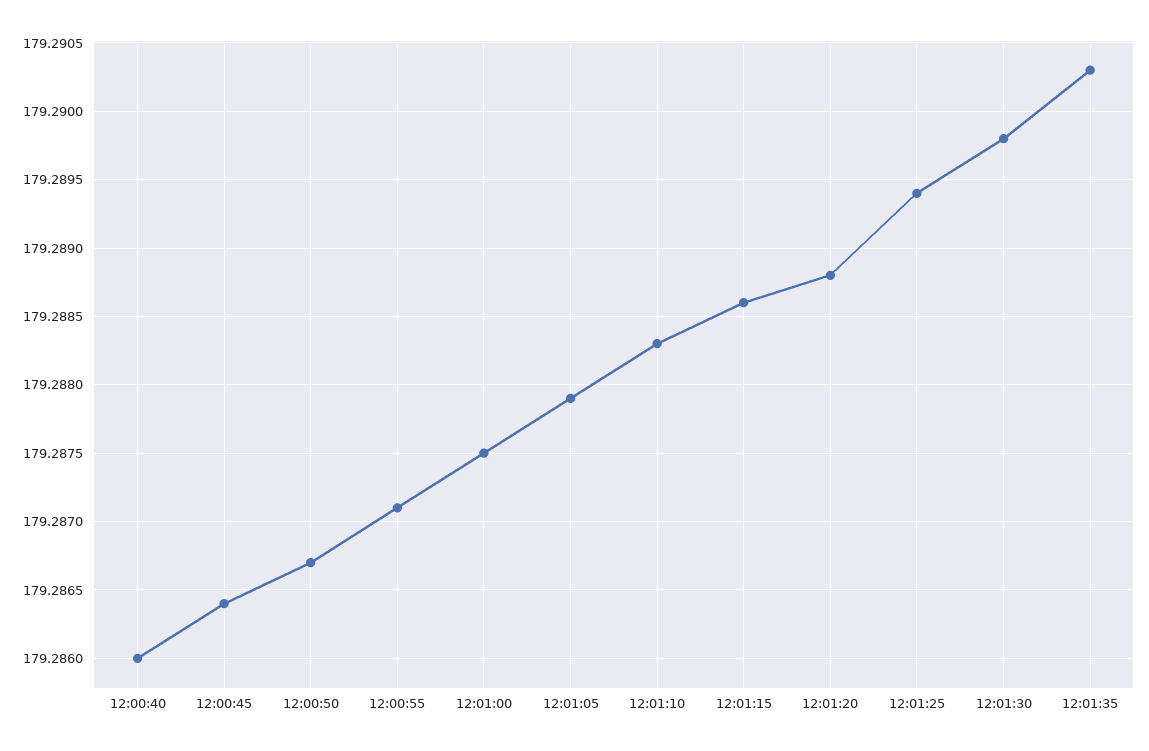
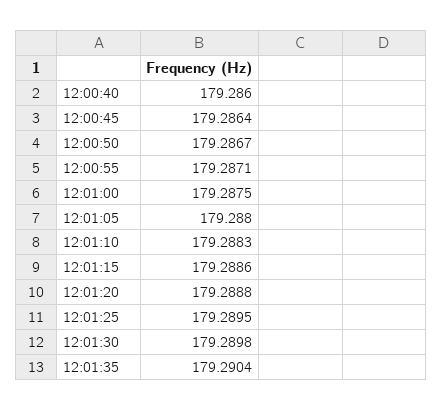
  {
    "12:00:40": 179.286,
    "12:00:45": 179.2864,
    "12:00:50": 179.2867,
    "12:00:55": 179.2871,
    "12:01:00": 179.2875,
-   "12:01:05": 179.2879,
+   "12:01:05": 179.288,
    "12:01:10": 179.2883,
    "12:01:15": 179.2886,
    "12:01:20": 179.2888,
-   "12:01:25": 179.2894,
+   "12:01:25": 179.2895,
    "12:01:30": 179.2898,
-   "12:01:35": 179.2903
+   "12:01:35": 179.2904
  }

